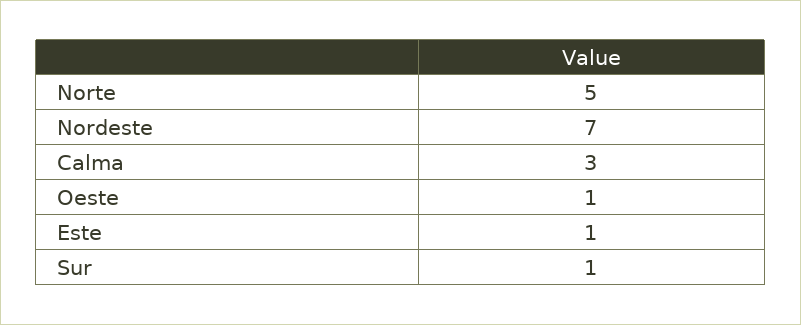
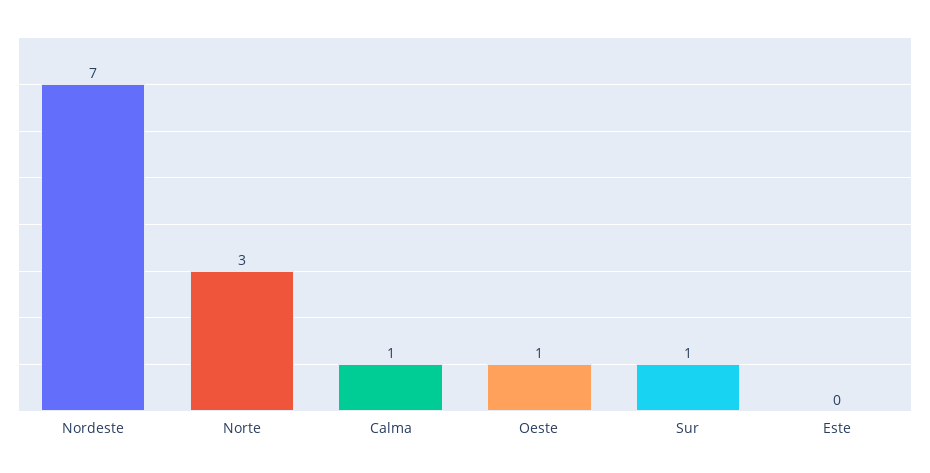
  {
-   "Norte": 5,
+   "Norte": 3,
    "Nordeste": 7,
-   "Calma": 3,
+   "Calma": 1,
    "Oeste": 1,
-   "Este": 1,
+   "Este": 0,
    "Sur": 1
  }

